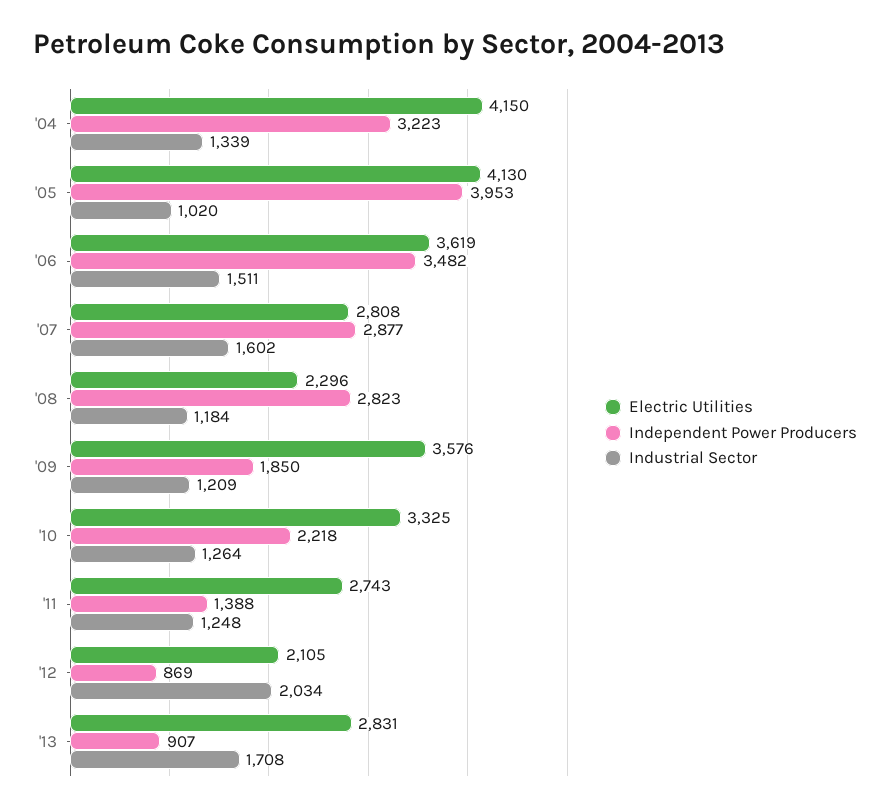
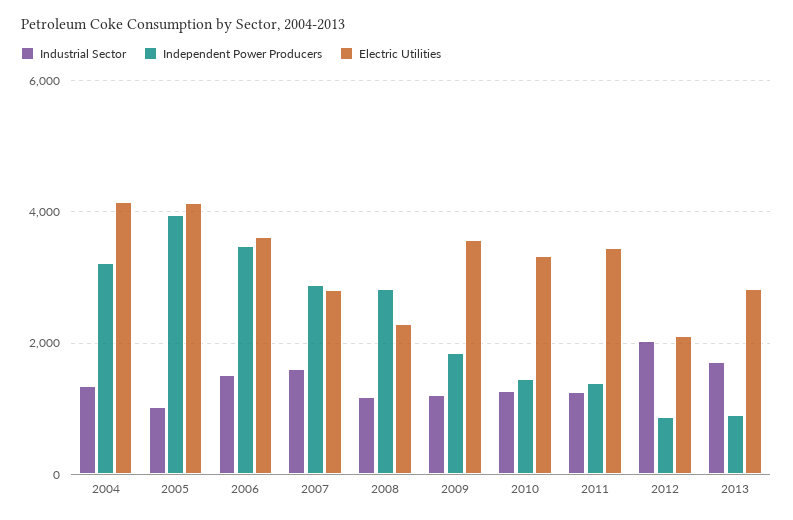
  {
    "Electric Utilities": {
      "'04": 4150,
      "'05": 4130,
      "'06": 3619,
      "'07": 2808,
      "'08": 2296,
      "'09": 3576,
      "'10": 3325,
-     "'11": 2743,
+     "'11": 3400,
      "'12": 2105,
      "'13": 2831
    },
    "Independent Power Producers": {
      "'04": 3223,
      "'05": 3953,
      "'06": 3482,
      "'07": 2877,
      "'08": 2823,
      "'09": 1850,
-     "'10": 2218,
+     "'10": 1400,
      "'11": 1388,
      "'12": 869,
      "'13": 907
    },
    "Industrial Sector": {
      "'04": 1339,
      "'05": 1020,
      "'06": 1511,
      "'07": 1602,
      "'08": 1184,
      "'09": 1209,
      "'10": 1264,
      "'11": 1248,
      "'12": 2034,
      "'13": 1708
    }
  }

